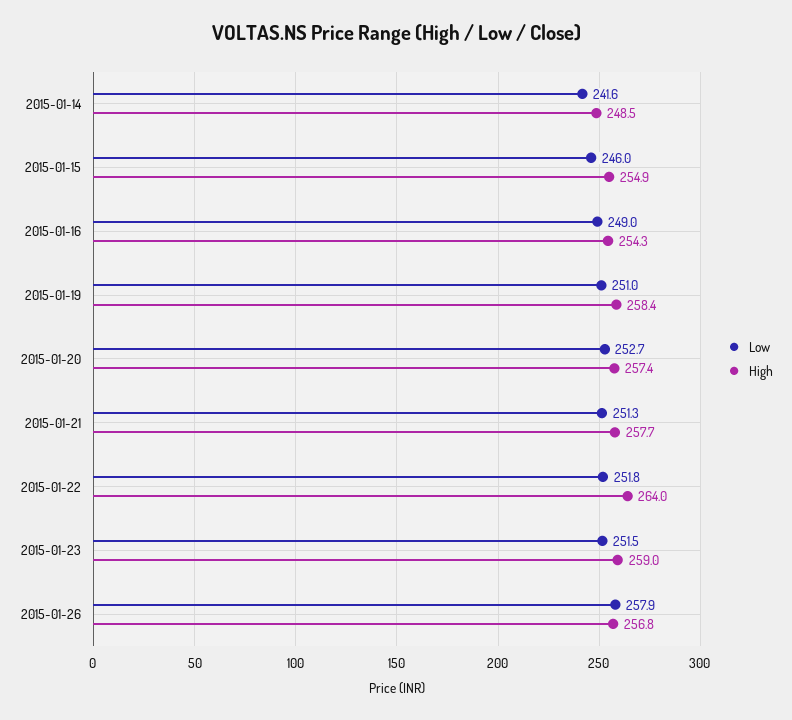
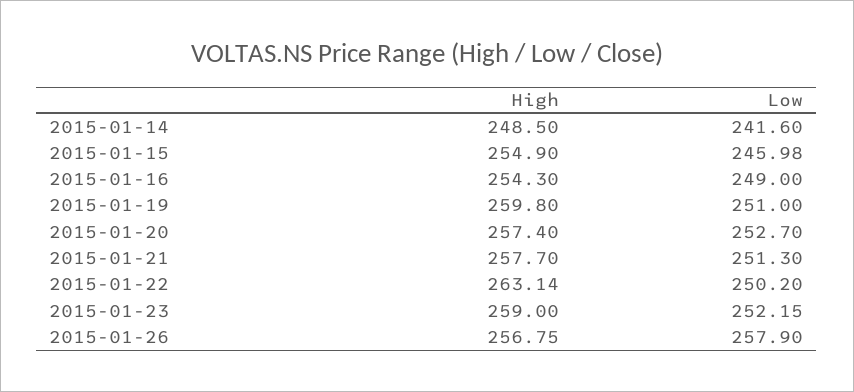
  {
    "Low": {
      "2015-01-14": 241.6,
      "2015-01-15": 245.98,
      "2015-01-16": 249,
      "2015-01-19": 251,
      "2015-01-20": 252.7,
      "2015-01-21": 251.3,
-     "2015-01-22": 251.8,
+     "2015-01-22": 250.2,
-     "2015-01-23": 251.5,
+     "2015-01-23": 252.15,
      "2015-01-26": 257.9
    },
    "High": {
      "2015-01-14": 248.5,
      "2015-01-15": 254.9,
      "2015-01-16": 254.3,
-     "2015-01-19": 258.4,
+     "2015-01-19": 259.8,
      "2015-01-20": 257.4,
      "2015-01-21": 257.7,
-     "2015-01-22": 264,
+     "2015-01-22": 263.14,
      "2015-01-23": 259,
      "2015-01-26": 256.75
    }
  }

